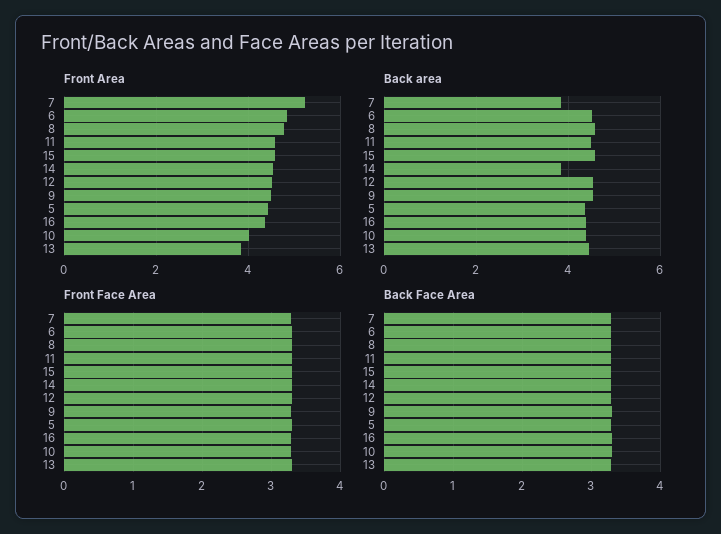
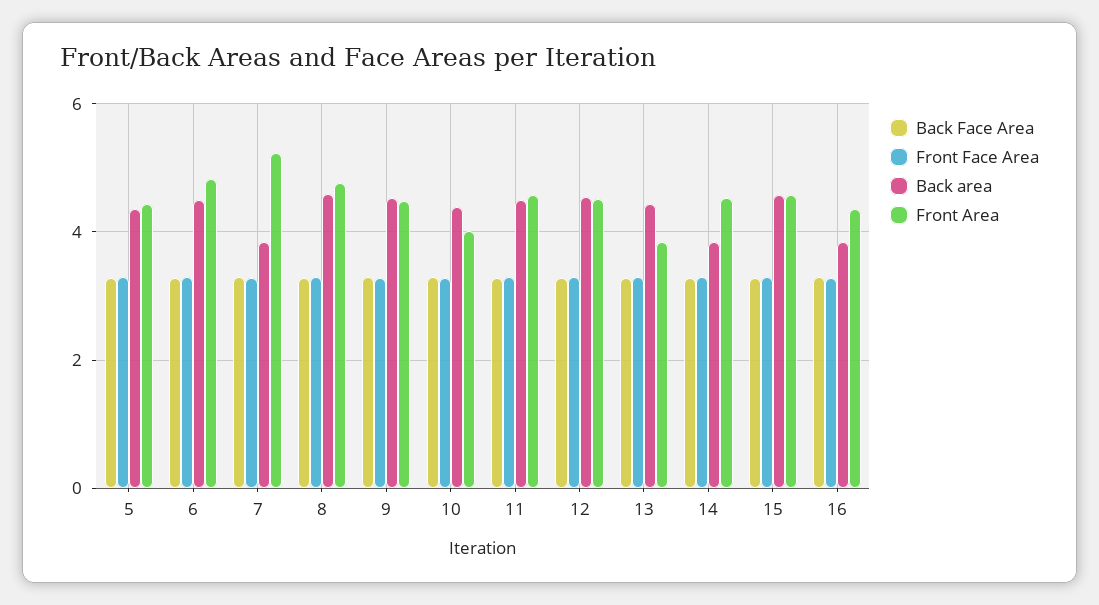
  {
    "Front Area": {
      "7": 5.2,
      "6": 4.8,
      "8": 4.8,
      "11": 4.6,
      "15": 4.6,
      "14": 4.6,
      "12": 4.6,
      "9": 4.4,
      "5": 4.4,
      "16": 4.4,
      "10": 4,
      "13": 3.8
    },
    "Back area": {
      "7": 3.8,
      "6": 4.6,
      "8": 4.6,
      "11": 4.4,
      "15": 4.6,
      "14": 3.8,
      "12": 4.6,
      "9": 4.6,
      "5": 4.4,
-     "16": 4.4,
+     "16": 3.8,
      "10": 4.4,
      "13": 4.4
    },
    "Front Face Area": {
      "7": 3.3,
      "6": 3.3,
      "8": 3.3,
      "11": 3.3,
      "15": 3.3,
      "14": 3.3,
      "12": 3.3,
      "9": 3.3,
      "5": 3.3,
      "16": 3.3,
      "10": 3.3,
      "13": 3.3
    },
    "Back Face Area": {
      "7": 3.3,
      "6": 3.3,
      "8": 3.3,
      "11": 3.3,
      "15": 3.3,
      "14": 3.3,
      "12": 3.3,
      "9": 3.3,
      "5": 3.3,
      "16": 3.3,
      "10": 3.3,
      "13": 3.3
    }
  }

